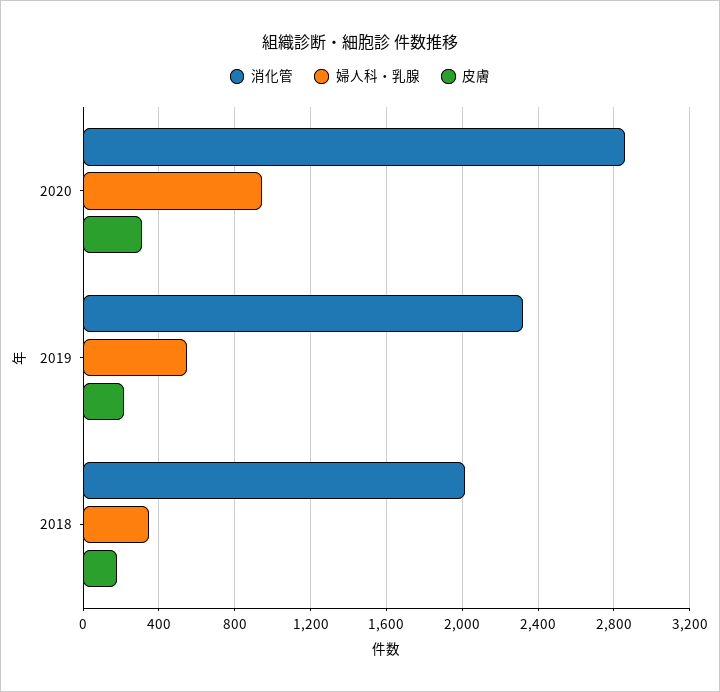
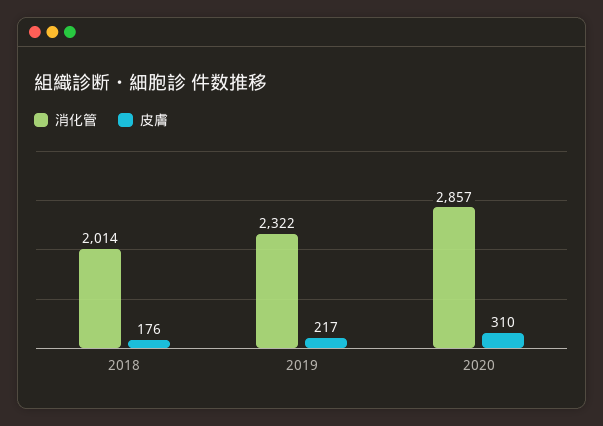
  {
    "消化管": {
      "2020": 2857,
      "2019": 2322,
      "2018": 2014
    },
-   "婦人科・乳腺": {
-     "2020": 950,
-     "2019": 550,
-     "2018": 350
-   },
    "皮膚": {
      "2020": 310,
      "2019": 217,
      "2018": 176
    }
  }

